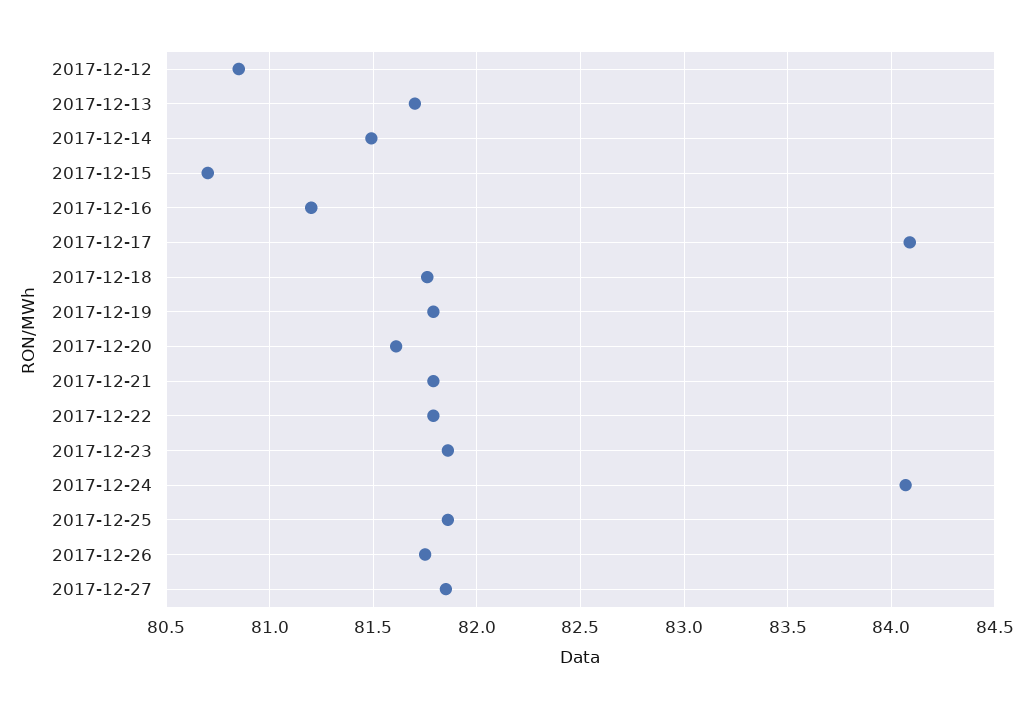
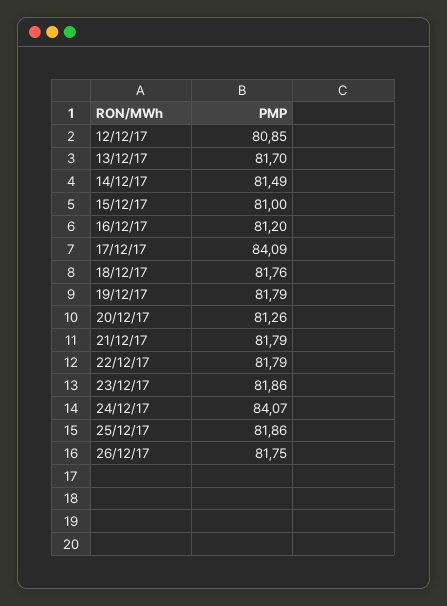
  {
    "2017-12-12": 80.85,
    "2017-12-13": 81.7,
    "2017-12-14": 81.49,
-   "2017-12-15": 80.7,
+   "2017-12-15": 81,
    "2017-12-16": 81.2,
    "2017-12-17": 84.09,
    "2017-12-18": 81.76,
    "2017-12-19": 81.79,
-   "2017-12-20": 81.6,
+   "2017-12-20": 81.26,
    "2017-12-21": 81.79,
    "2017-12-22": 81.79,
    "2017-12-23": 81.86,
    "2017-12-24": 84.07,
    "2017-12-25": 81.86,
-   "2017-12-26": 81.75,
+   "2017-12-26": 81.75
-   "2017-12-27": 81.85
  }

